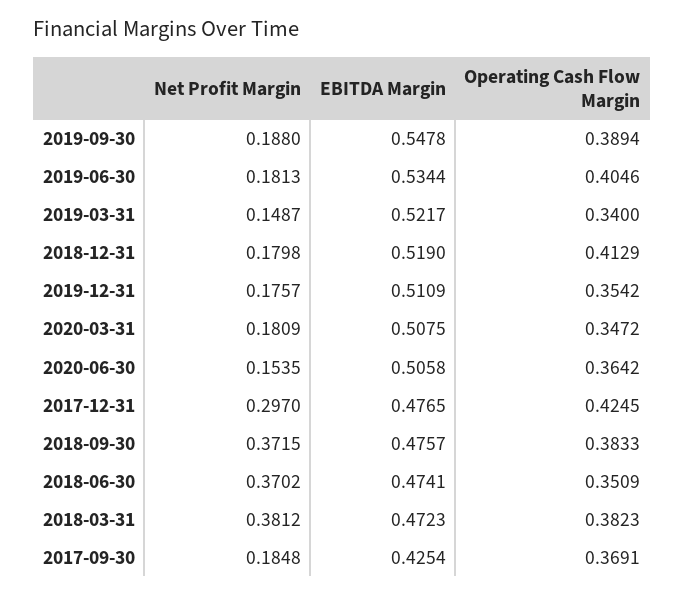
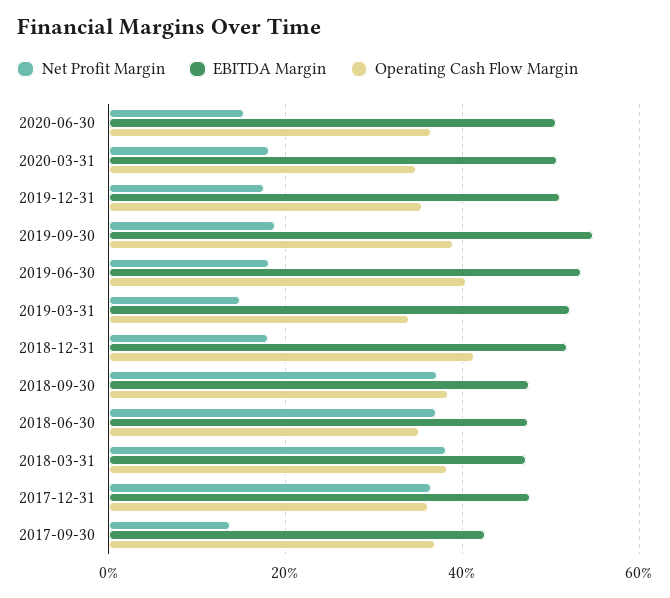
  {
    "Net Profit Margin": {
      "2019-09-30": 0.188,
      "2019-06-30": 0.1813,
      "2019-03-31": 0.1487,
      "2018-12-31": 0.1798,
      "2019-12-31": 0.1757,
      "2020-03-31": 0.1809,
      "2020-06-30": 0.1535,
-     "2017-12-31": 0.297,
+     "2017-12-31": 0.36,
      "2018-09-30": 0.3715,
      "2018-06-30": 0.3702,
      "2018-03-31": 0.3812,
-     "2017-09-30": 0.1848
+     "2017-09-30": 0.14
    },
    "EBITDA Margin": {
      "2019-09-30": 0.5478,
      "2019-06-30": 0.5344,
      "2019-03-31": 0.5217,
      "2018-12-31": 0.519,
      "2019-12-31": 0.5109,
      "2020-03-31": 0.5075,
      "2020-06-30": 0.5058,
      "2017-12-31": 0.4765,
      "2018-09-30": 0.4757,
      "2018-06-30": 0.4741,
      "2018-03-31": 0.4723,
      "2017-09-30": 0.4254
    },
    "Operating Cash Flow Margin": {
      "2019-09-30": 0.3894,
      "2019-06-30": 0.4046,
      "2019-03-31": 0.34,
      "2018-12-31": 0.4129,
      "2019-12-31": 0.3542,
      "2020-03-31": 0.3472,
      "2020-06-30": 0.3642,
-     "2017-12-31": 0.4245,
+     "2017-12-31": 0.36,
      "2018-09-30": 0.3833,
      "2018-06-30": 0.3509,
      "2018-03-31": 0.3823,
      "2017-09-30": 0.3691
    }
  }

